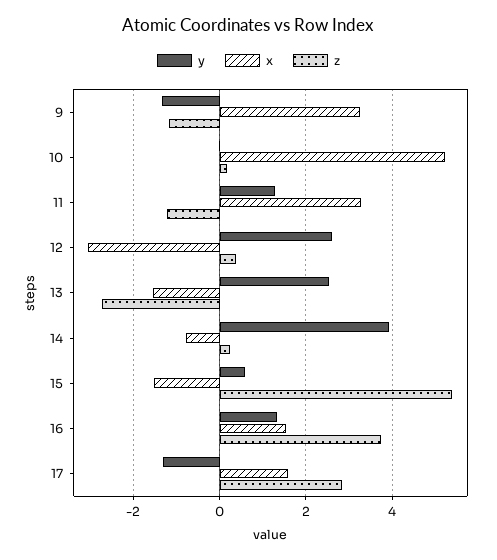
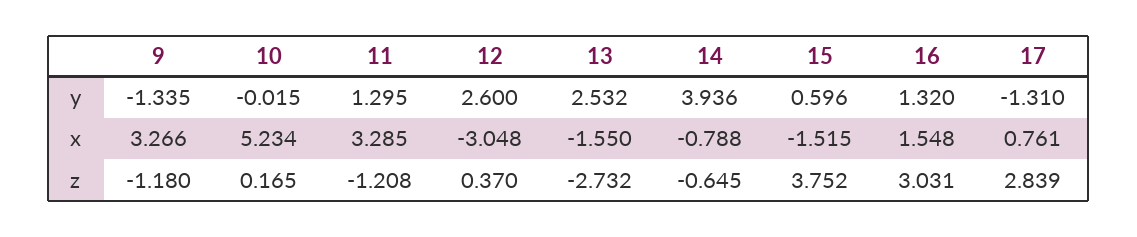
  {
    "y": {
      "9": -1.335,
      "10": -0.015,
      "11": 1.295,
      "12": 2.6,
      "13": 2.532,
      "14": 3.936,
      "15": 0.596,
      "16": 1.32,
      "17": -1.31
    },
    "x": {
      "9": 3.266,
      "10": 5.234,
      "11": 3.285,
      "12": -3.048,
      "13": -1.55,
      "14": -0.788,
      "15": -1.515,
      "16": 1.548,
-     "17": 1.6
+     "17": 0.761
    },
    "z": {
      "9": -1.18,
      "10": 0.165,
      "11": -1.208,
      "12": 0.37,
      "13": -2.732,
-     "14": 0.2,
+     "14": -0.645,
-     "15": 5.4,
+     "15": 3.752,
-     "16": 3.8,
+     "16": 3.031,
      "17": 2.839
    }
  }

